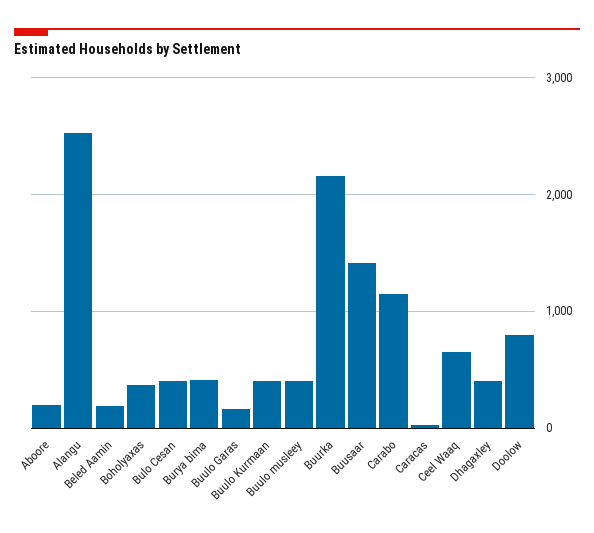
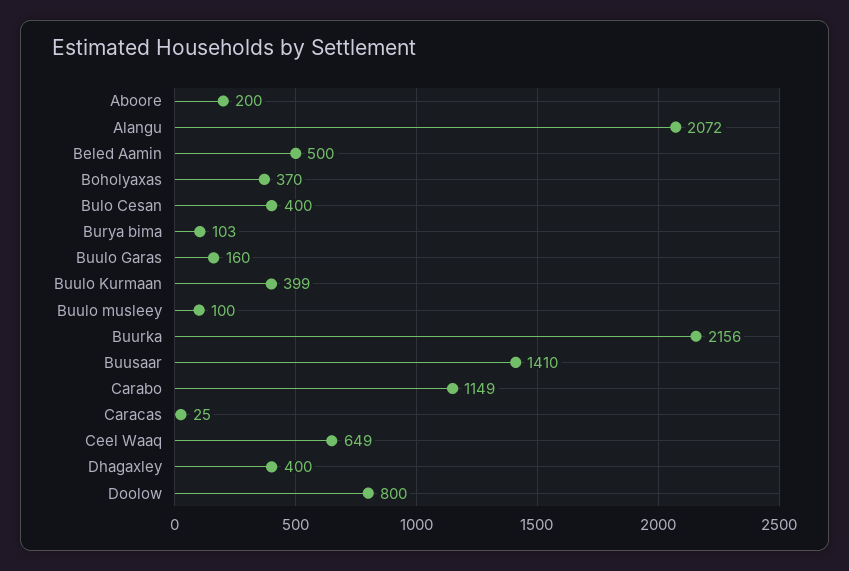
  {
    "Aboore": 200,
-   "Alangu": 2500,
+   "Alangu": 2072,
-   "Beled Aamin": 200,
+   "Beled Aamin": 500,
    "Boholyaxas": 370,
    "Bulo Cesan": 400,
-   "Burya bima": 400,
+   "Burya bima": 103,
    "Buulo Garas": 160,
    "Buulo Kurmaan": 399,
-   "Buulo musleey": 400,
+   "Buulo musleey": 100,
    "Buurka": 2156,
    "Buusaar": 1410,
    "Carabo": 1149,
    "Caracas": 25,
    "Ceel Waaq": 649,
    "Dhagaxley": 400,
    "Doolow": 800
  }

